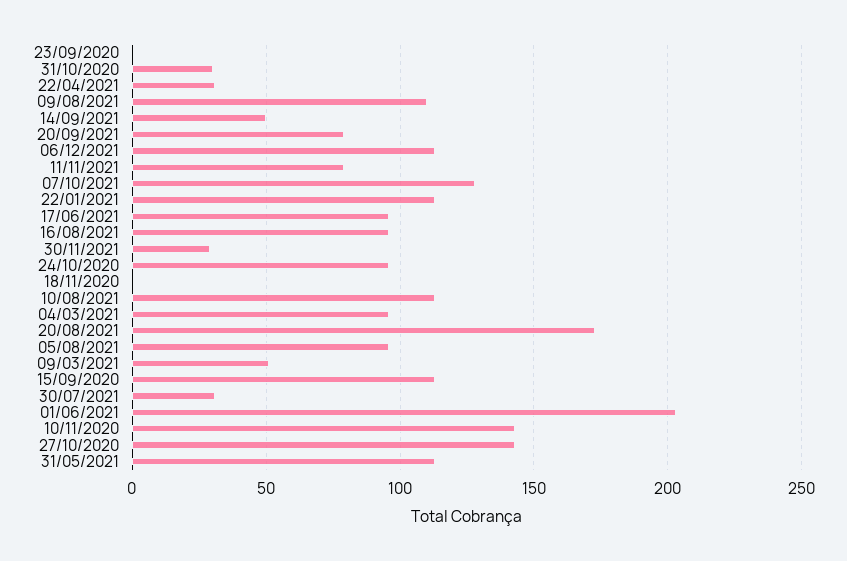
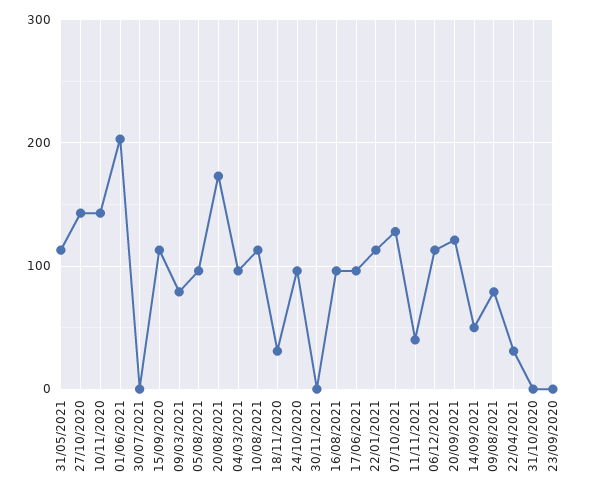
  {
    "23/09/2020": 0,
-   "31/10/2020": 30,
+   "31/10/2020": 0,
    "22/04/2021": 30,
-   "09/08/2021": 110,
+   "09/08/2021": 80,
    "14/09/2021": 50,
-   "20/09/2021": 80,
+   "20/09/2021": 120,
    "06/12/2021": 115,
-   "11/11/2021": 80,
+   "11/11/2021": 40,
    "07/10/2021": 130,
    "22/01/2021": 115,
    "17/06/2021": 95,
    "16/08/2021": 95,
-   "30/11/2021": 30,
+   "30/11/2021": 0,
    "24/10/2020": 95,
-   "18/11/2020": 0,
+   "18/11/2020": 30,
    "10/08/2021": 115,
    "04/03/2021": 95,
    "20/08/2021": 175,
    "05/08/2021": 95,
-   "09/03/2021": 50,
+   "09/03/2021": 80,
    "15/09/2020": 115,
-   "30/07/2021": 30,
+   "30/07/2021": 0,
    "01/06/2021": 205,
    "10/11/2020": 145,
    "27/10/2020": 145,
    "31/05/2021": 115
  }

